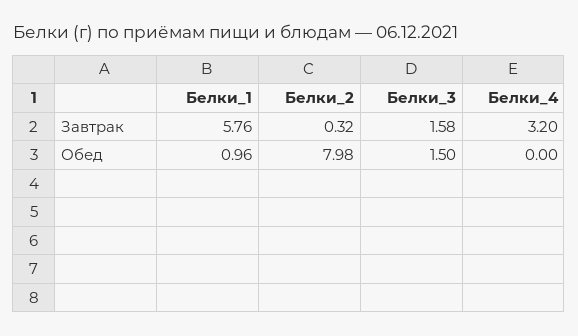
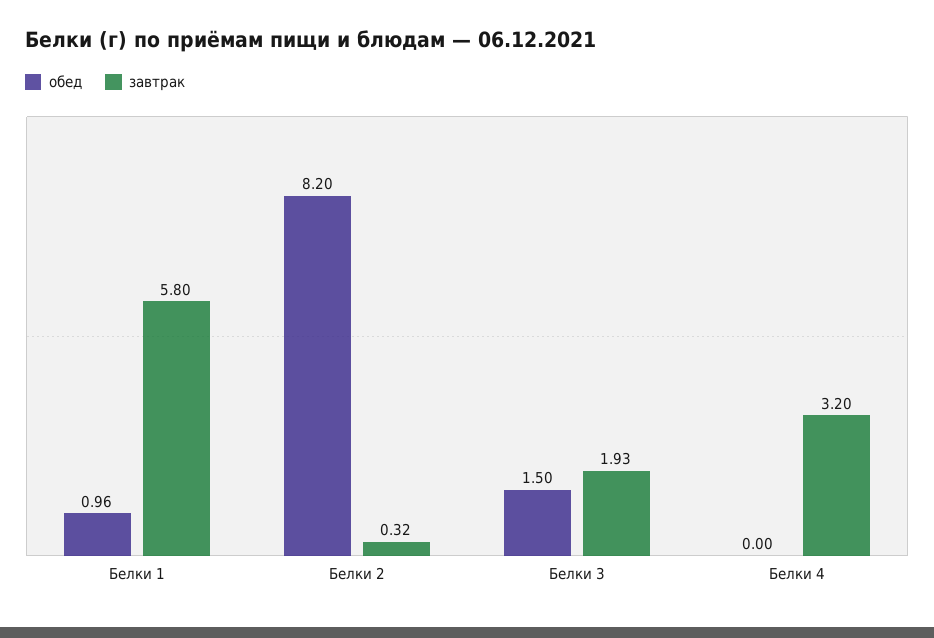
  {
    "Завтрак": {
-     "Белки_1": 5.76,
+     "Белки_1": 5.8,
      "Белки_2": 0.32,
-     "Белки_3": 1.58,
+     "Белки_3": 1.93,
      "Белки_4": 3.2
    },
    "Обед": {
      "Белки_1": 0.96,
-     "Белки_2": 7.98,
+     "Белки_2": 8.2,
      "Белки_3": 1.5,
      "Белки_4": 0
    }
  }

